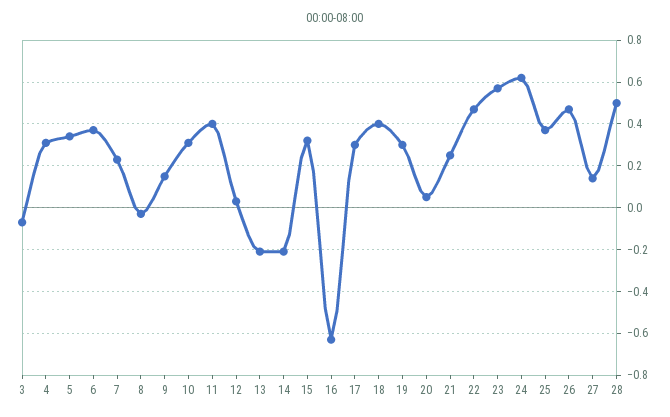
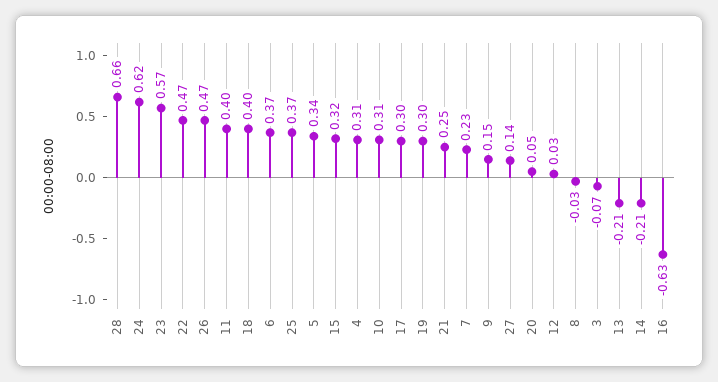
  {
    "3": -0.07,
    "4": 0.31,
    "5": 0.34,
    "6": 0.37,
    "7": 0.23,
    "8": -0.03,
    "9": 0.15,
    "10": 0.31,
    "11": 0.4,
    "12": 0.03,
    "13": -0.21,
    "14": -0.21,
    "15": 0.32,
    "16": -0.63,
    "17": 0.3,
    "18": 0.4,
    "19": 0.3,
    "20": 0.05,
    "21": 0.25,
    "22": 0.47,
    "23": 0.57,
    "24": 0.62,
    "25": 0.37,
    "26": 0.47,
    "27": 0.14,
-   "28": 0.5
+   "28": 0.66
  }

